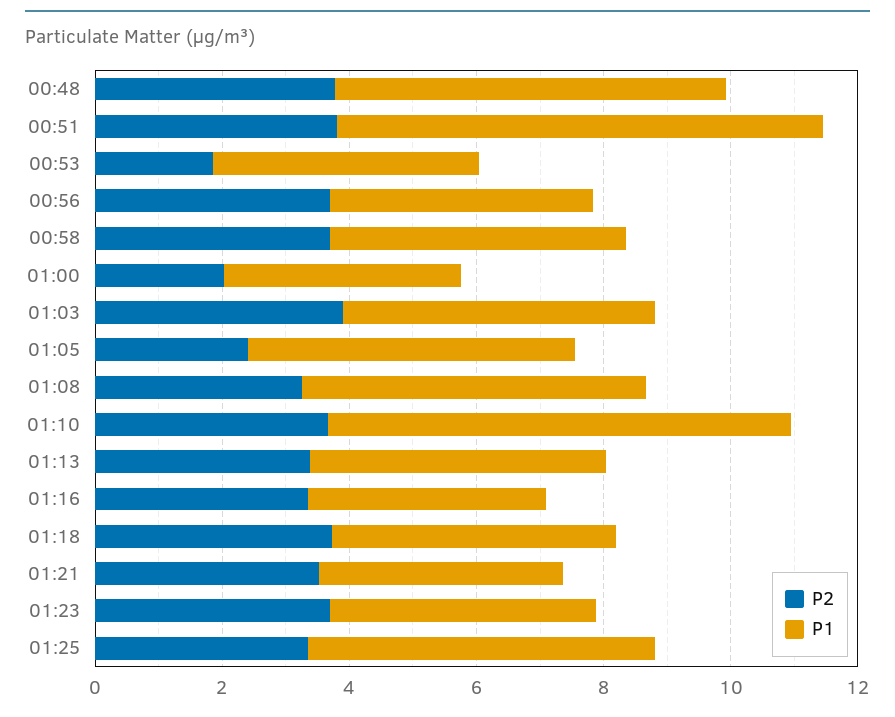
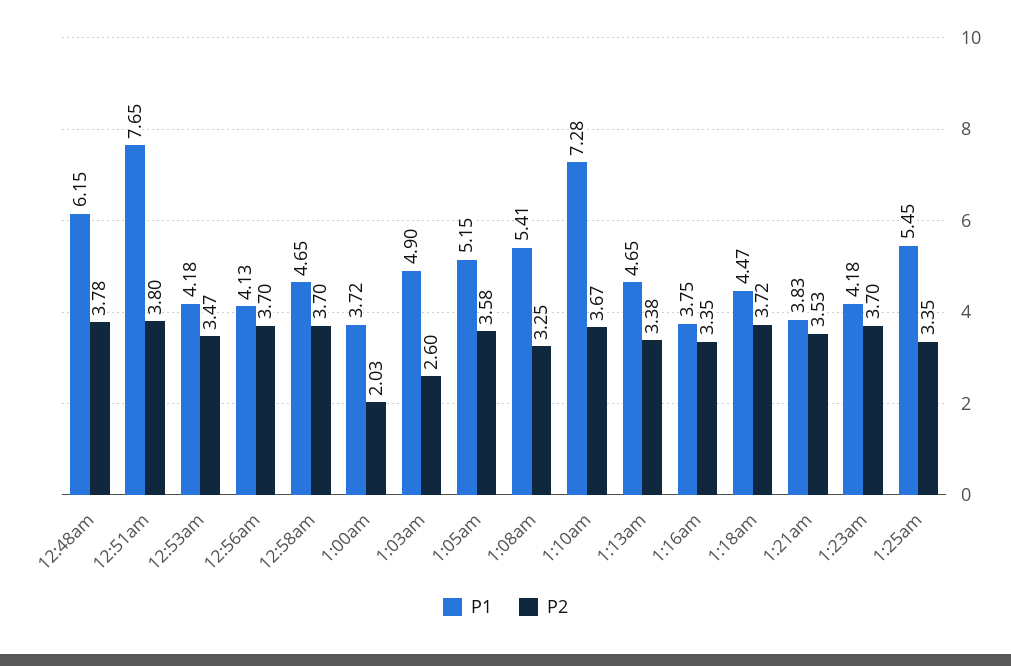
  {
    "P2": {
      "00:48": 3.78,
      "00:51": 3.8,
-     "00:53": 2,
+     "00:53": 3.47,
      "00:56": 3.7,
      "00:58": 3.7,
      "01:00": 2.03,
-     "01:03": 4,
+     "01:03": 2.6,
-     "01:05": 2.5,
+     "01:05": 3.58,
      "01:08": 3.25,
      "01:10": 3.67,
      "01:13": 3.38,
      "01:16": 3.35,
      "01:18": 3.72,
      "01:21": 3.53,
      "01:23": 3.7,
      "01:25": 3.35
    },
    "P1": {
      "00:48": 6.15,
      "00:51": 7.65,
      "00:53": 4.18,
      "00:56": 4.13,
      "00:58": 4.65,
      "01:00": 3.72,
      "01:03": 4.9,
      "01:05": 5.15,
      "01:08": 5.41,
      "01:10": 7.28,
      "01:13": 4.65,
      "01:16": 3.75,
      "01:18": 4.47,
      "01:21": 3.83,
      "01:23": 4.18,
      "01:25": 5.45
    }
  }

